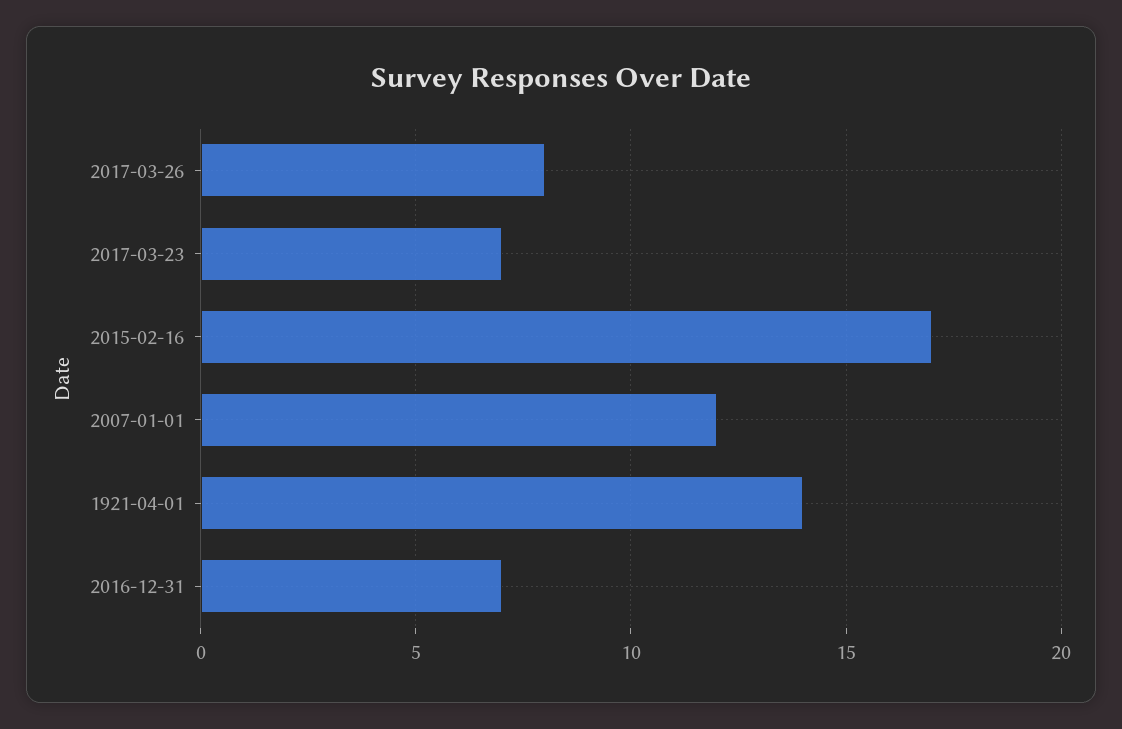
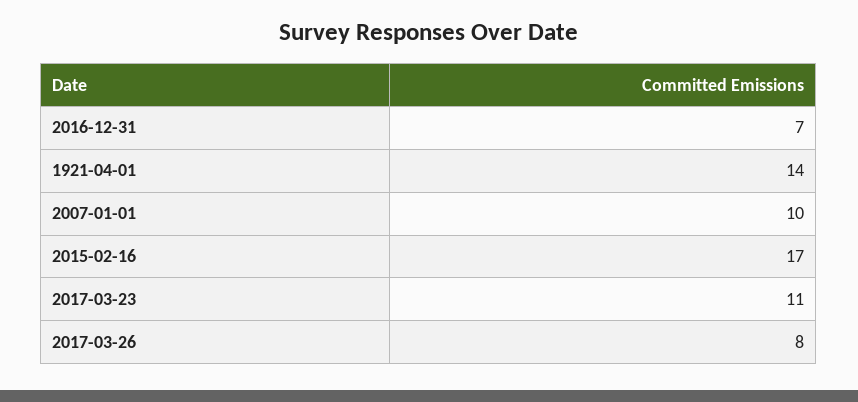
  {
    "2017-03-26": 8,
-   "2017-03-23": 7,
+   "2017-03-23": 11,
    "2015-02-16": 17,
-   "2007-01-01": 12,
+   "2007-01-01": 10,
    "1921-04-01": 14,
    "2016-12-31": 7
  }

